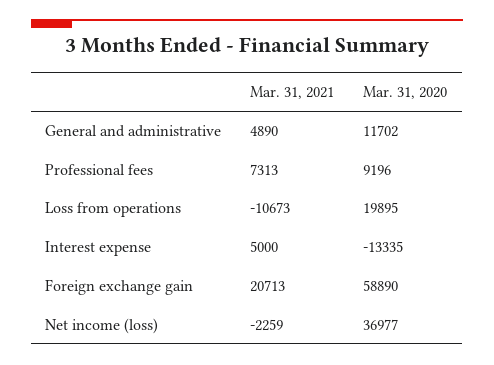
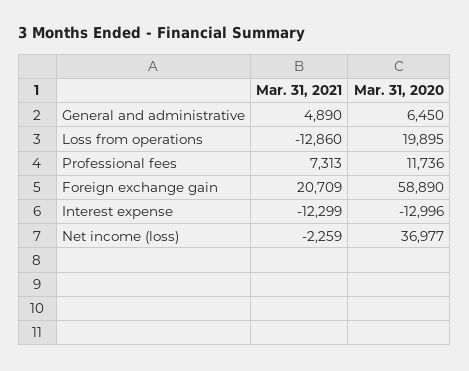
  {
    "Mar. 31, 2021": {
      "General and administrative": 4890,
      "Professional fees": 7313,
-     "Loss from operations": -10673,
+     "Loss from operations": -12860,
-     "Interest expense": 5000,
+     "Interest expense": -12299,
-     "Foreign exchange gain": 20713,
+     "Foreign exchange gain": 20709,
      "Net income (loss)": -2259
    },
    "Mar. 31, 2020": {
-     "General and administrative": 11702,
+     "General and administrative": 6450,
-     "Professional fees": 9196,
+     "Professional fees": 11736,
      "Loss from operations": 19895,
-     "Interest expense": -13335,
+     "Interest expense": -12996,
      "Foreign exchange gain": 58890,
      "Net income (loss)": 36977
    }
  }

